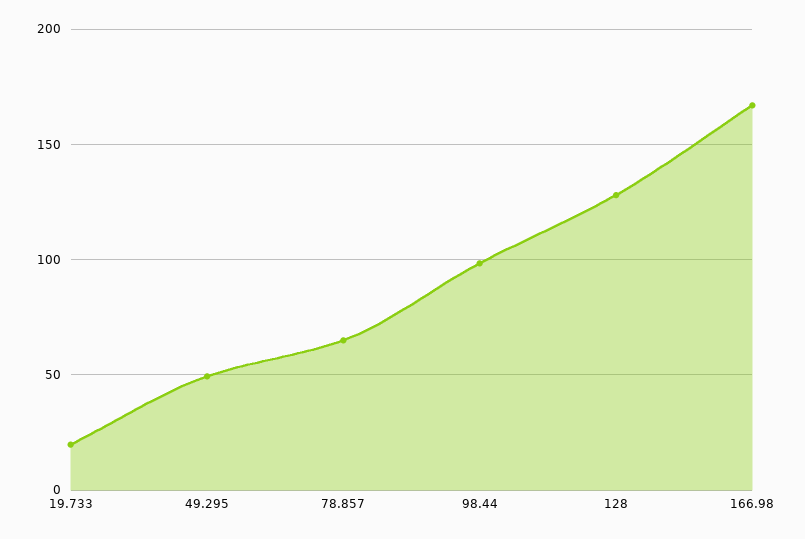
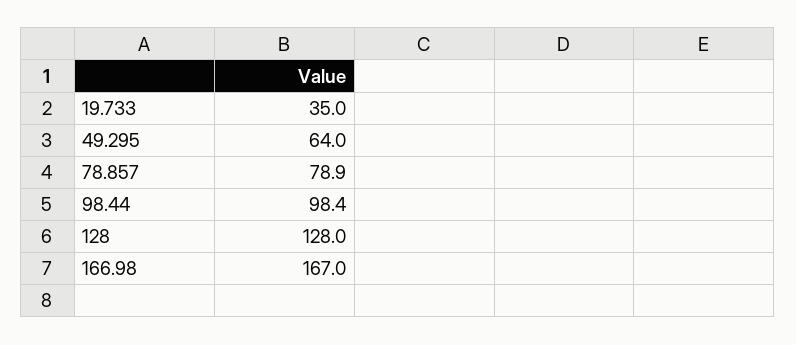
  {
-   "19.733": 20,
+   "19.733": 35,
-   "49.295": 50,
+   "49.295": 64,
-   "78.857": 65,
+   "78.857": 78.9,
    "98.44": 98.4,
    "128": 128,
    "166.98": 167
  }

